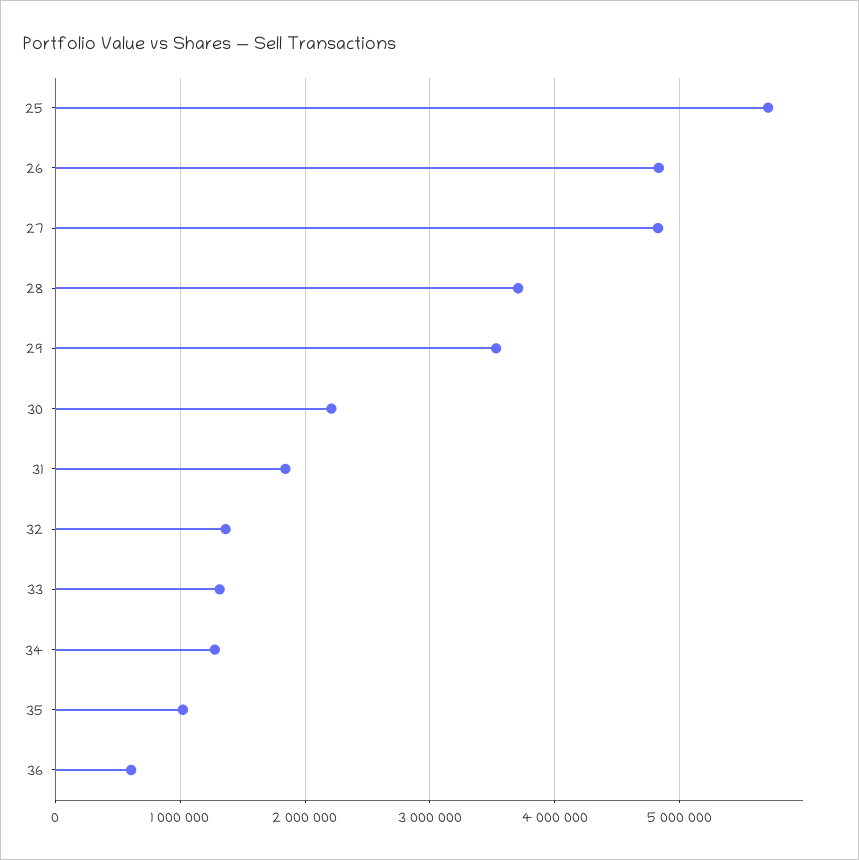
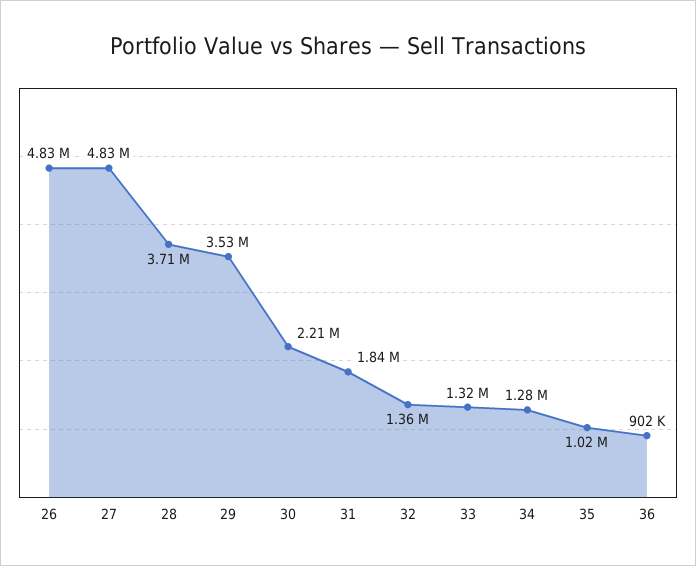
  {
-   "25": 5700000,
    "26": 4830000,
    "27": 4830000,
    "28": 3710000,
    "29": 3530000,
    "30": 2210000,
    "31": 1840000,
    "32": 1360000,
    "33": 1320000,
    "34": 1280000,
    "35": 1020000,
-   "36": 600000
+   "36": 902000
  }

